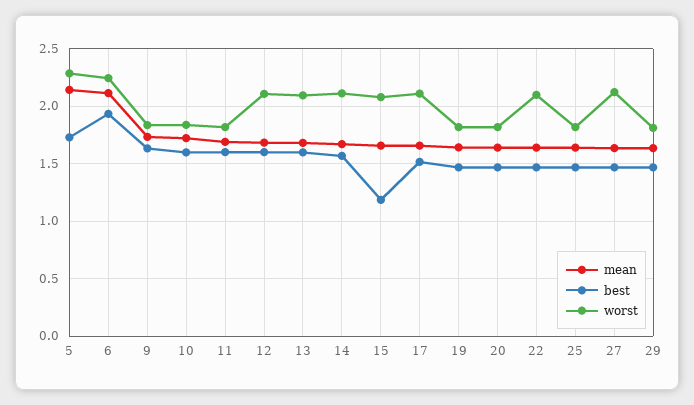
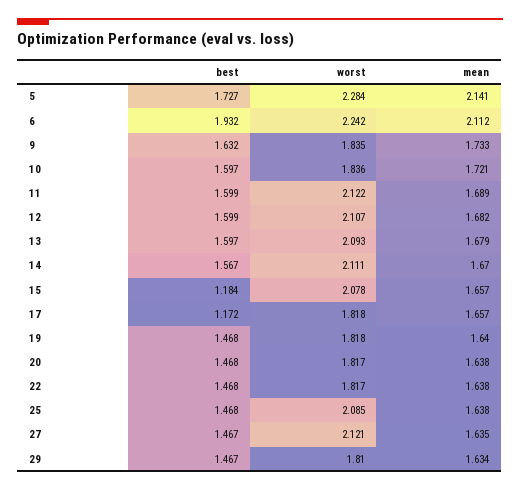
  {
    "mean": {
      "5": 2.141,
      "6": 2.112,
      "9": 1.733,
      "10": 1.721,
      "11": 1.689,
      "12": 1.682,
      "13": 1.679,
      "14": 1.67,
      "15": 1.657,
      "17": 1.657,
      "19": 1.64,
      "20": 1.638,
      "22": 1.638,
      "25": 1.638,
      "27": 1.635,
      "29": 1.634
    },
    "best": {
      "5": 1.727,
      "6": 1.932,
      "9": 1.632,
      "10": 1.597,
      "11": 1.599,
      "12": 1.599,
      "13": 1.597,
      "14": 1.567,
      "15": 1.184,
-     "17": 1.5,
+     "17": 1.172,
      "19": 1.468,
      "20": 1.468,
      "22": 1.468,
      "25": 1.468,
      "27": 1.467,
      "29": 1.467
    },
    "worst": {
      "5": 2.284,
      "6": 2.242,
      "9": 1.835,
      "10": 1.836,
-     "11": 1.8,
+     "11": 2.122,
      "12": 2.107,
      "13": 2.093,
      "14": 2.111,
      "15": 2.078,
-     "17": 2.1,
+     "17": 1.818,
      "19": 1.818,
      "20": 1.817,
-     "22": 2.1,
+     "22": 1.817,
-     "25": 1.8,
+     "25": 2.085,
      "27": 2.121,
      "29": 1.81
    }
  }

